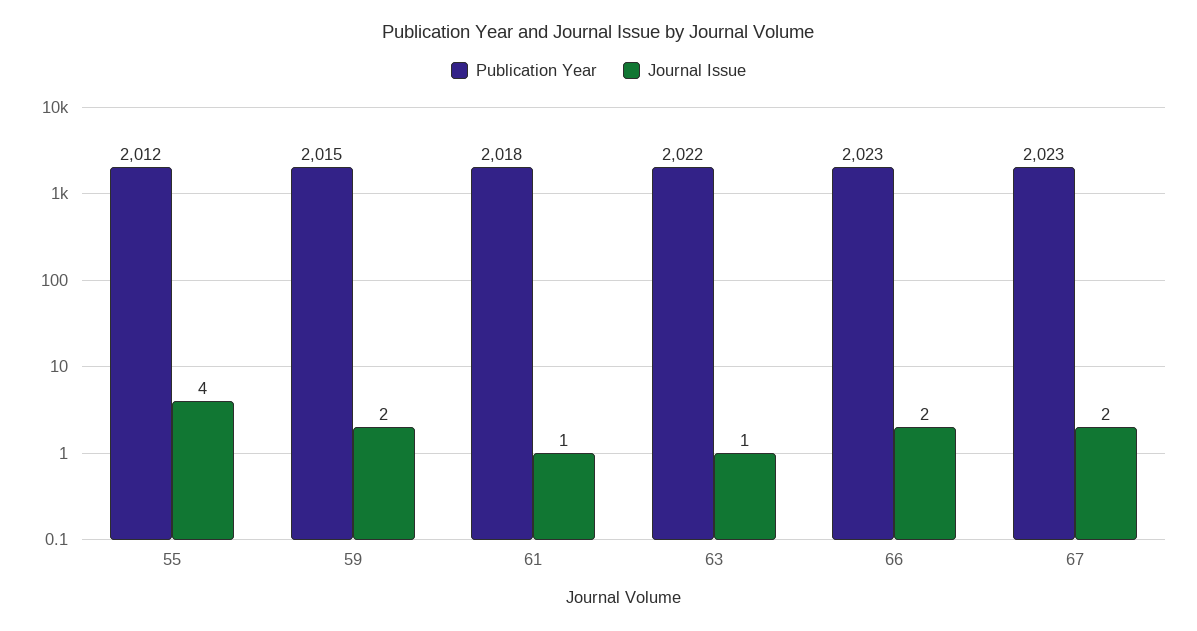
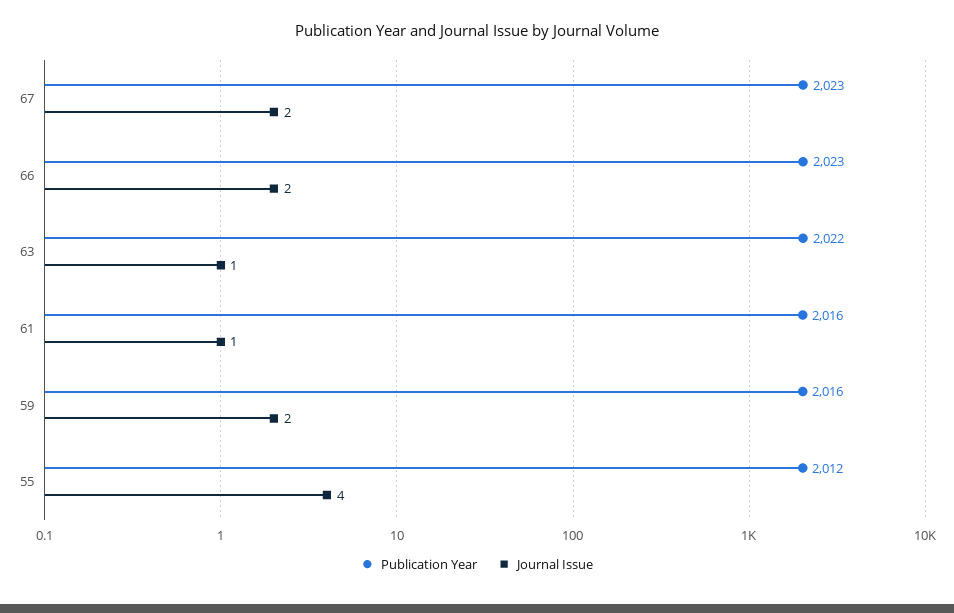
  {
    "Publication Year": {
      "55": 2012,
-     "59": 2015,
+     "59": 2016,
-     "61": 2018,
+     "61": 2016,
      "63": 2022,
      "66": 2023,
      "67": 2023
    },
    "Journal Issue": {
      "55": 4,
      "59": 2,
      "61": 1,
      "63": 1,
      "66": 2,
      "67": 2
    }
  }

